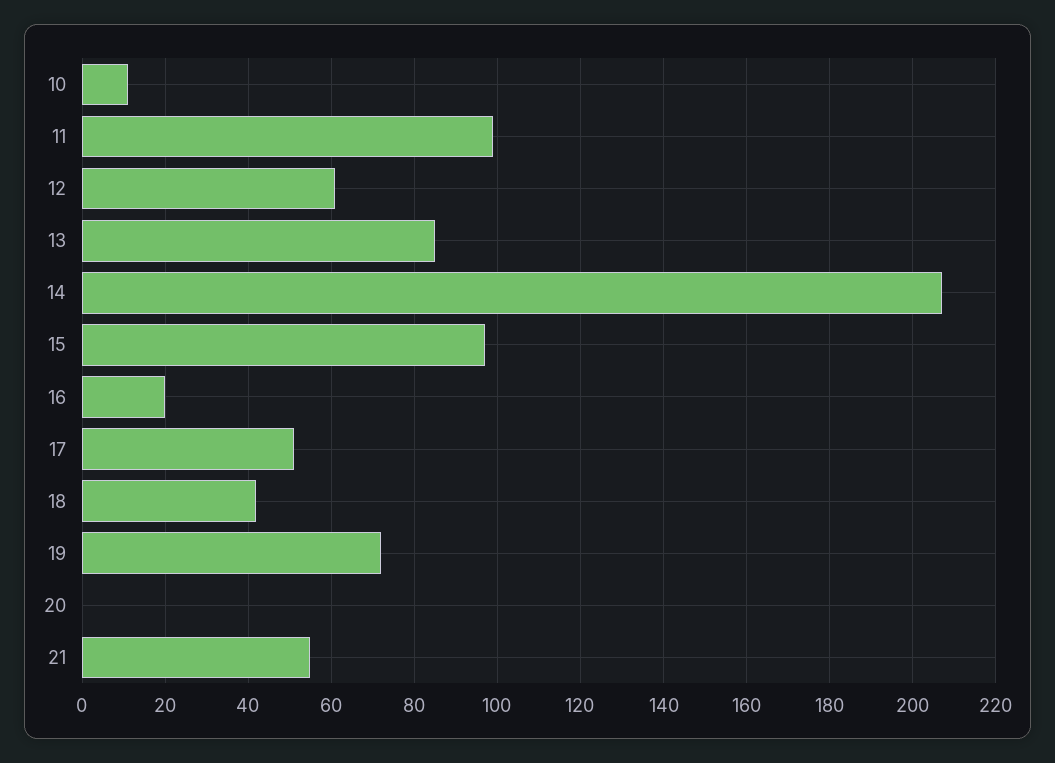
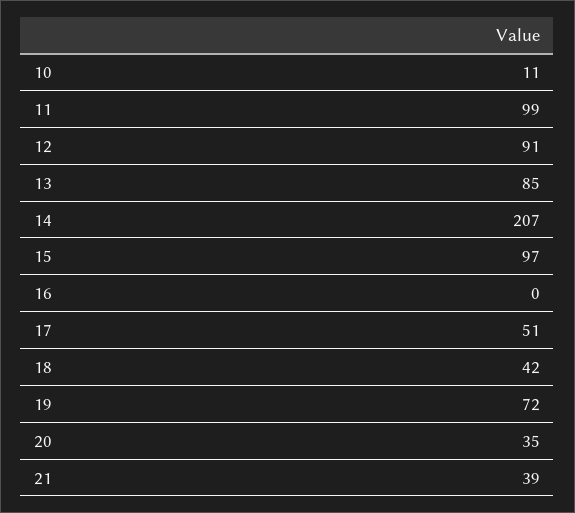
  {
    "10": 11,
    "11": 99,
-   "12": 60,
+   "12": 91,
    "13": 85,
    "14": 207,
    "15": 97,
-   "16": 20,
+   "16": 0,
    "17": 51,
    "18": 42,
    "19": 72,
-   "20": 0,
+   "20": 35,
-   "21": 55
+   "21": 39
  }

